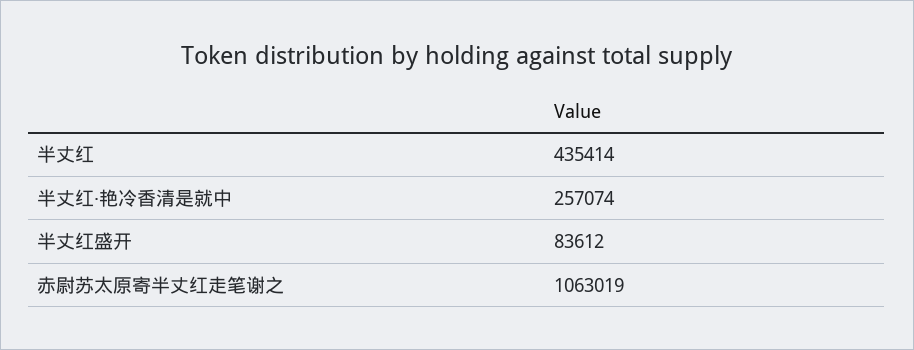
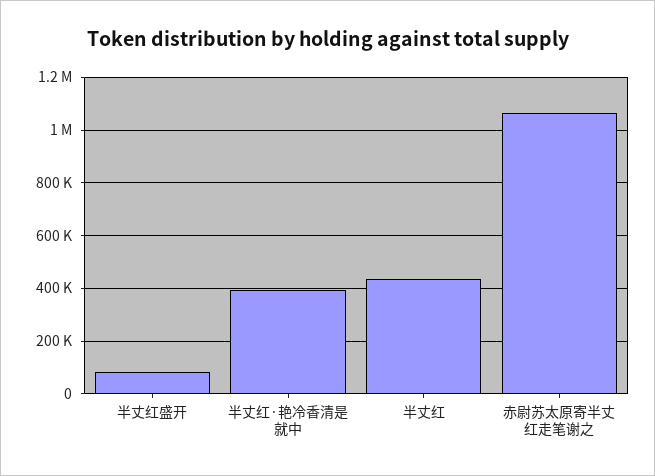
  {
    "半丈红": 435414,
-   "半丈红·艳冷香清是就中": 257074,
+   "半丈红·艳冷香清是就中": 400000,
    "半丈红盛开": 83612,
    "赤尉苏太原寄半丈红走笔谢之": 1063019
  }

